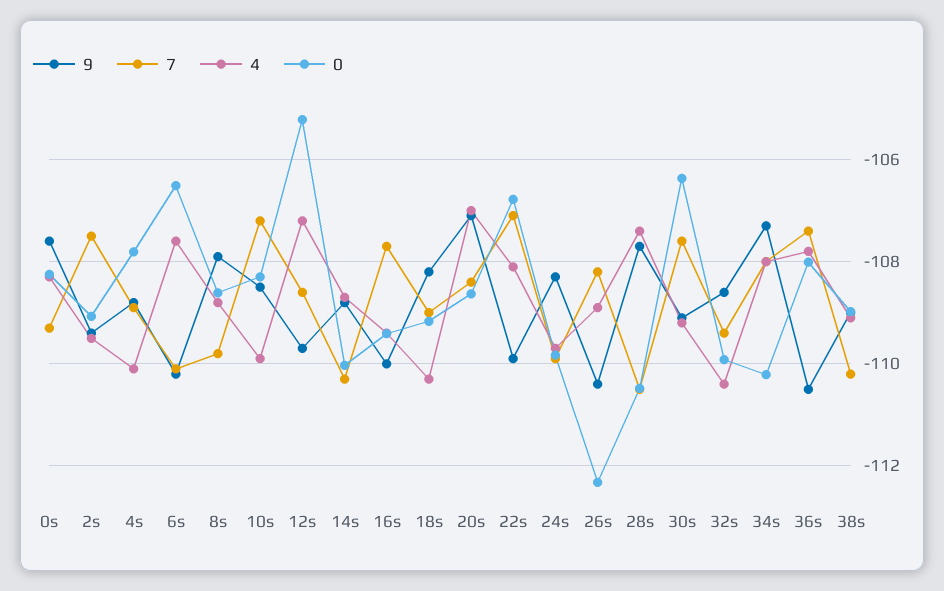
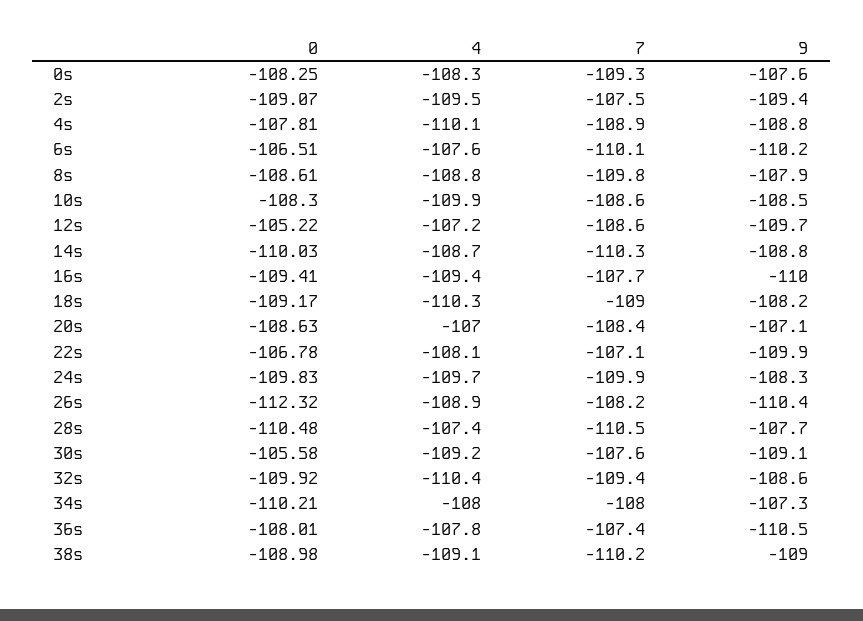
  {
    "9": {
      "0s": -107.6,
      "2s": -109.4,
      "4s": -108.8,
      "6s": -110.2,
      "8s": -107.9,
      "10s": -108.5,
      "12s": -109.7,
      "14s": -108.8,
      "16s": -110,
      "18s": -108.2,
      "20s": -107.1,
      "22s": -109.9,
      "24s": -108.3,
      "26s": -110.4,
      "28s": -107.7,
      "30s": -109.1,
      "32s": -108.6,
      "34s": -107.3,
      "36s": -110.5,
      "38s": -109
    },
    "7": {
      "0s": -109.3,
      "2s": -107.5,
      "4s": -108.9,
      "6s": -110.1,
      "8s": -109.8,
-     "10s": -107.2,
+     "10s": -108.6,
      "12s": -108.6,
      "14s": -110.3,
      "16s": -107.7,
      "18s": -109,
      "20s": -108.4,
      "22s": -107.1,
      "24s": -109.9,
      "26s": -108.2,
      "28s": -110.5,
      "30s": -107.6,
      "32s": -109.4,
      "34s": -108,
      "36s": -107.4,
      "38s": -110.2
    },
    "4": {
      "0s": -108.3,
      "2s": -109.5,
      "4s": -110.1,
      "6s": -107.6,
      "8s": -108.8,
      "10s": -109.9,
      "12s": -107.2,
      "14s": -108.7,
      "16s": -109.4,
      "18s": -110.3,
      "20s": -107,
      "22s": -108.1,
      "24s": -109.7,
      "26s": -108.9,
      "28s": -107.4,
      "30s": -109.2,
      "32s": -110.4,
      "34s": -108,
      "36s": -107.8,
      "38s": -109.1
    },
    "0": {
      "0s": -108.25,
      "2s": -109.07,
      "4s": -107.81,
      "6s": -106.51,
      "8s": -108.61,
      "10s": -108.3,
      "12s": -105.22,
      "14s": -110.03,
      "16s": -109.41,
      "18s": -109.17,
      "20s": -108.63,
      "22s": -106.78,
      "24s": -109.83,
      "26s": -112.32,
      "28s": -110.48,
-     "30s": -106.4,
+     "30s": -105.58,
      "32s": -109.92,
      "34s": -110.21,
      "36s": -108.01,
      "38s": -108.98
    }
  }

